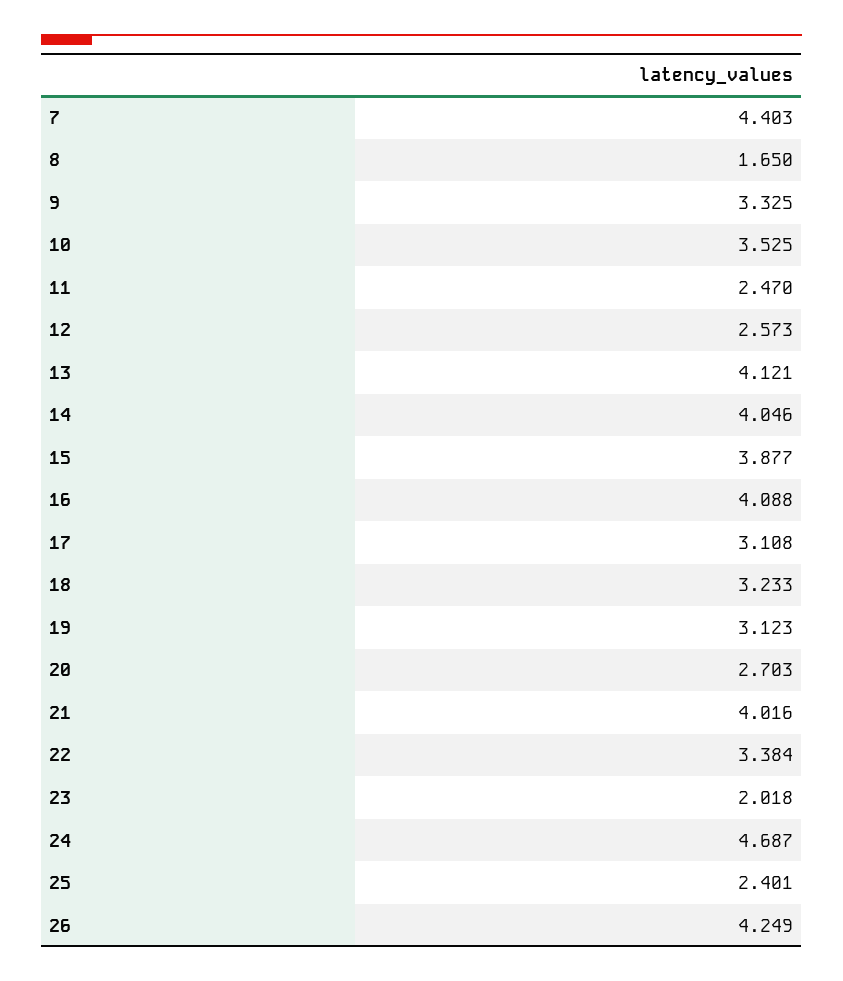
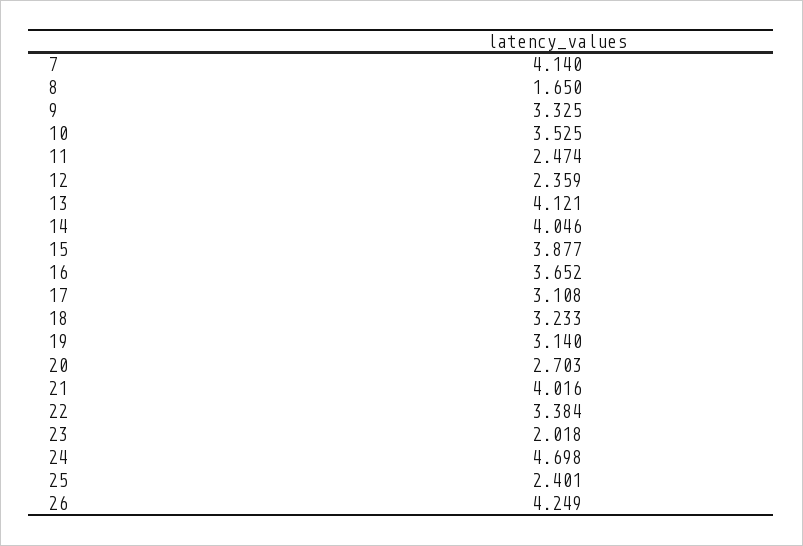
  {
-   "7": 4.403,
+   "7": 4.14,
    "8": 1.65,
    "9": 3.325,
    "10": 3.525,
-   "11": 2.47,
+   "11": 2.474,
-   "12": 2.573,
+   "12": 2.359,
    "13": 4.121,
    "14": 4.046,
    "15": 3.877,
-   "16": 4.088,
+   "16": 3.652,
    "17": 3.108,
    "18": 3.233,
-   "19": 3.123,
+   "19": 3.14,
    "20": 2.703,
    "21": 4.016,
    "22": 3.384,
    "23": 2.018,
-   "24": 4.687,
+   "24": 4.698,
    "25": 2.401,
    "26": 4.249
  }

